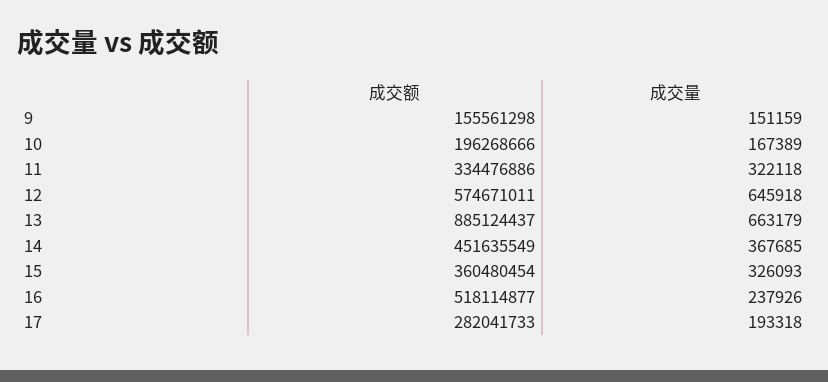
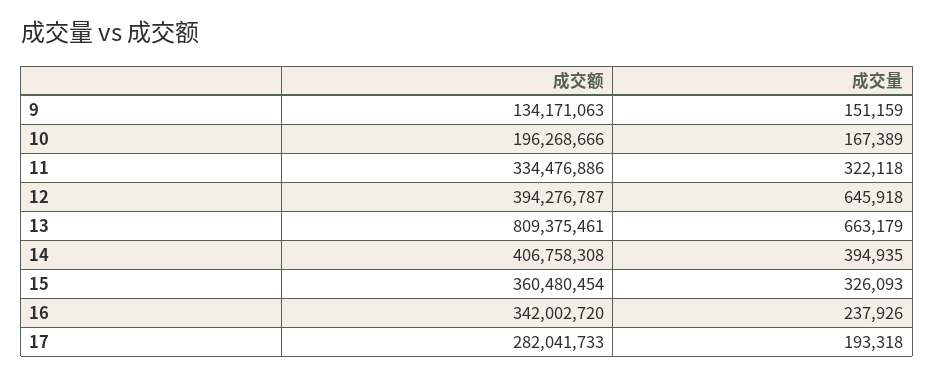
  {
    "成交额": {
-     "9": 155561298,
+     "9": 134171063,
      "10": 196268666,
      "11": 334476886,
-     "12": 574671011,
+     "12": 394276787,
-     "13": 885124437,
+     "13": 809375461,
-     "14": 451635549,
+     "14": 406758308,
      "15": 360480454,
-     "16": 518114877,
+     "16": 342002720,
      "17": 282041733
    },
    "成交量": {
      "9": 151159,
      "10": 167389,
      "11": 322118,
      "12": 645918,
      "13": 663179,
-     "14": 367685,
+     "14": 394935,
      "15": 326093,
      "16": 237926,
      "17": 193318
    }
  }

